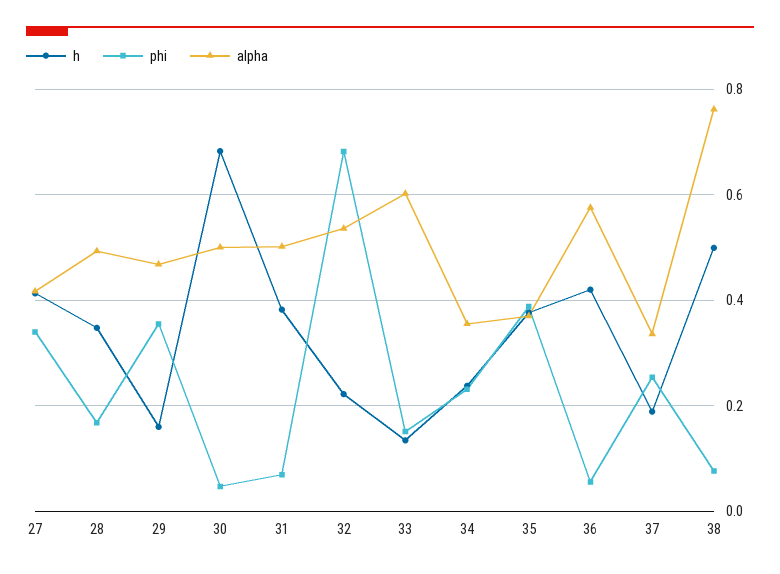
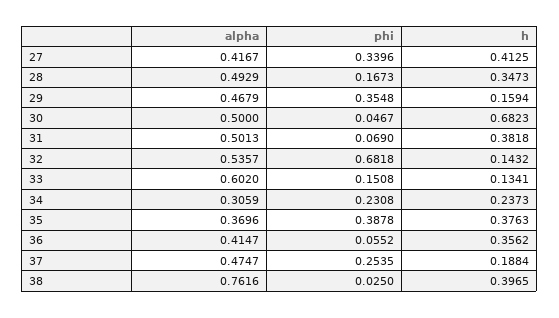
  {
    "h": {
      "27": 0.4125,
      "28": 0.3473,
      "29": 0.1594,
      "30": 0.6823,
      "31": 0.3818,
-     "32": 0.22,
+     "32": 0.1432,
      "33": 0.1341,
      "34": 0.2373,
      "35": 0.3763,
-     "36": 0.42,
+     "36": 0.3562,
      "37": 0.1884,
-     "38": 0.5
+     "38": 0.3965
    },
    "phi": {
      "27": 0.3396,
      "28": 0.1673,
      "29": 0.3548,
      "30": 0.0467,
      "31": 0.069,
      "32": 0.6818,
      "33": 0.1508,
      "34": 0.2308,
      "35": 0.3878,
      "36": 0.0552,
      "37": 0.2535,
-     "38": 0.08
+     "38": 0.025
    },
    "alpha": {
      "27": 0.4167,
      "28": 0.4929,
      "29": 0.4679,
      "30": 0.5,
      "31": 0.5013,
      "32": 0.5357,
      "33": 0.602,
-     "34": 0.36,
+     "34": 0.3059,
      "35": 0.3696,
-     "36": 0.58,
+     "36": 0.4147,
-     "37": 0.34,
+     "37": 0.4747,
      "38": 0.7616
    }
  }

